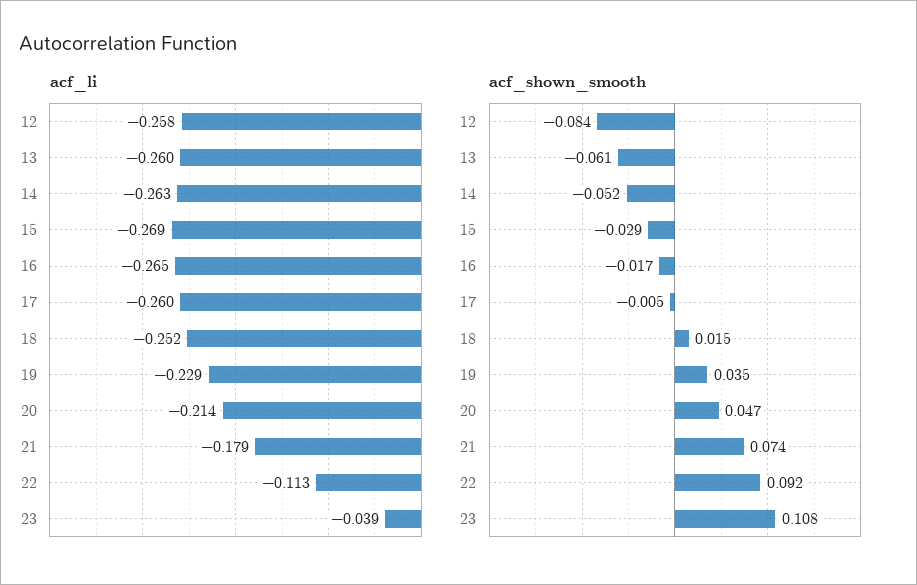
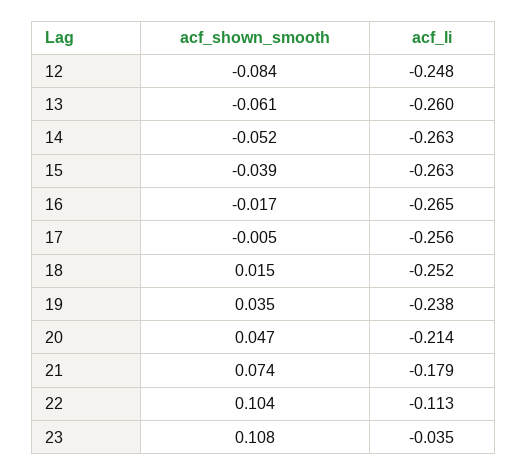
  {
    "acf_li": {
-     "12": -0.258,
+     "12": -0.248,
      "13": -0.26,
      "14": -0.263,
-     "15": -0.269,
+     "15": -0.263,
      "16": -0.265,
-     "17": -0.26,
+     "17": -0.256,
      "18": -0.252,
-     "19": -0.229,
+     "19": -0.238,
      "20": -0.214,
      "21": -0.179,
      "22": -0.113,
-     "23": -0.039
+     "23": -0.035
    },
    "acf_shown_smooth": {
      "12": -0.084,
      "13": -0.061,
      "14": -0.052,
-     "15": -0.029,
+     "15": -0.039,
      "16": -0.017,
      "17": -0.005,
      "18": 0.015,
      "19": 0.035,
      "20": 0.047,
      "21": 0.074,
-     "22": 0.092,
+     "22": 0.104,
      "23": 0.108
    }
  }

